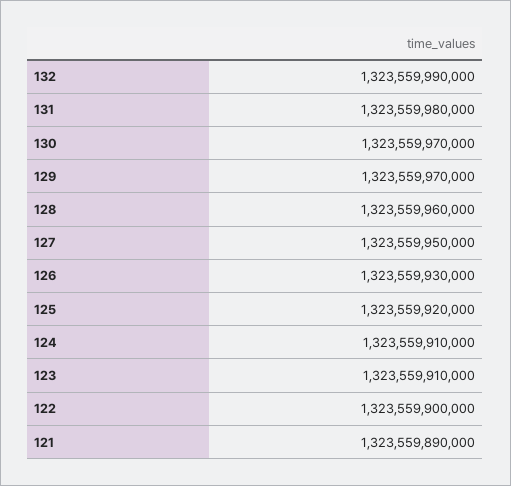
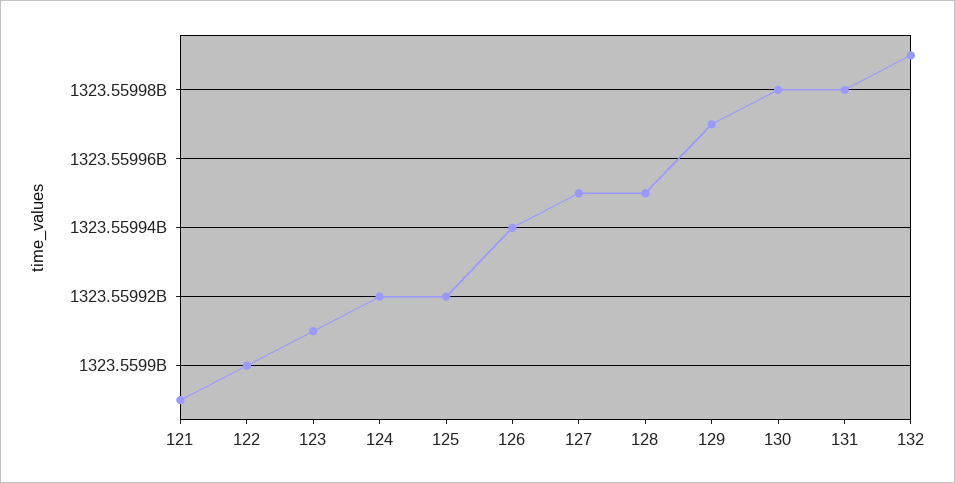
  {
    "132": 1323559990000,
    "131": 1323559980000,
-   "130": 1323559970000,
+   "130": 1323559980000,
    "129": 1323559970000,
-   "128": 1323559960000,
+   "128": 1323559950000,
    "127": 1323559950000,
-   "126": 1323559930000,
+   "126": 1323559940000,
    "125": 1323559920000,
-   "124": 1323559910000,
+   "124": 1323559920000,
    "123": 1323559910000,
    "122": 1323559900000,
    "121": 1323559890000
  }

